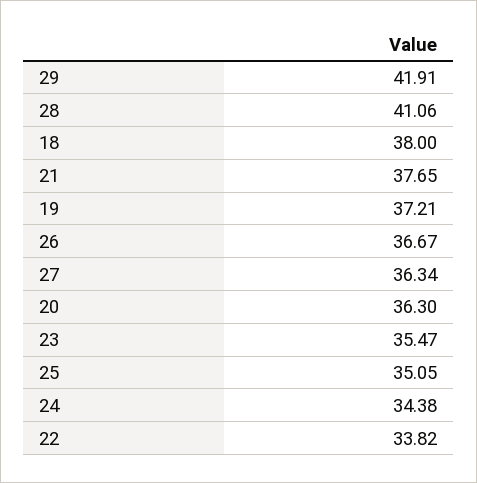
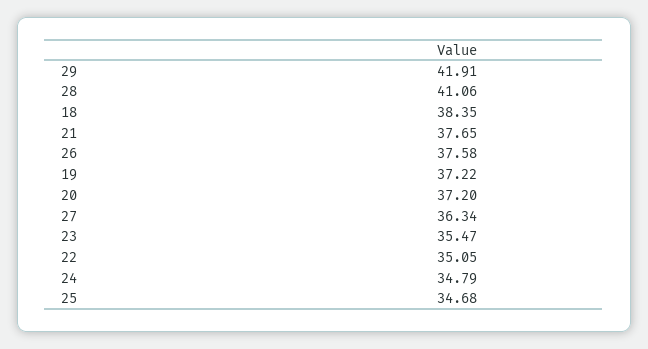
  {
    "29": 41.91,
    "28": 41.06,
-   "18": 38,
+   "18": 38.35,
    "21": 37.65,
-   "19": 37.21,
+   "19": 37.22,
-   "26": 36.67,
+   "26": 37.58,
    "27": 36.34,
-   "20": 36.3,
+   "20": 37.2,
    "23": 35.47,
-   "25": 35.05,
+   "25": 34.68,
-   "24": 34.38,
+   "24": 34.79,
-   "22": 33.82
+   "22": 35.05
  }

